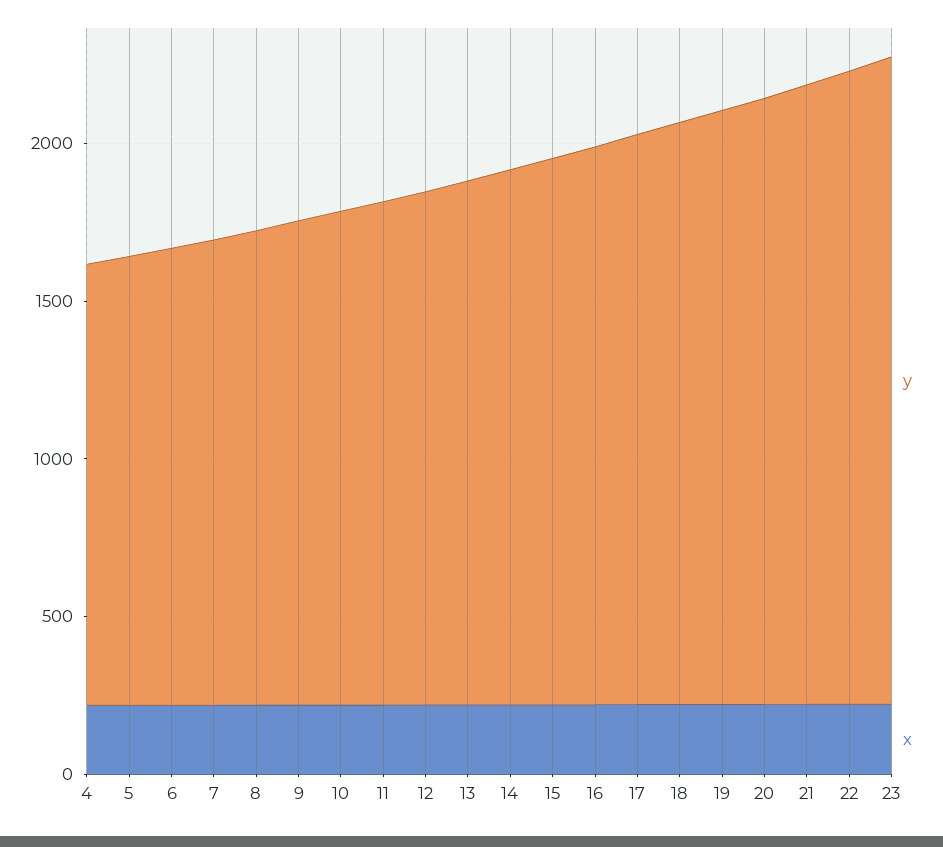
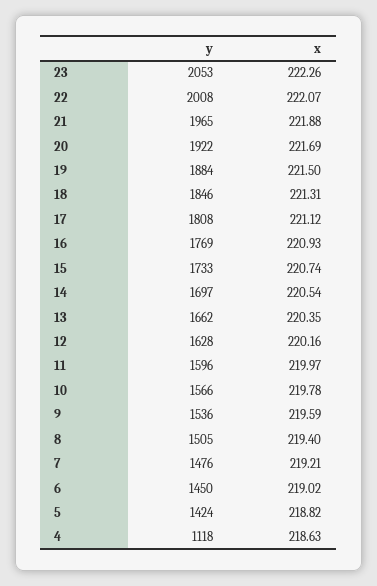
  {
    "y": {
-     "4": 1400,
+     "4": 1118,
      "5": 1424,
      "6": 1450,
      "7": 1476,
      "8": 1505,
      "9": 1536,
      "10": 1566,
      "11": 1596,
      "12": 1628,
      "13": 1662,
      "14": 1697,
      "15": 1733,
      "16": 1769,
      "17": 1808,
      "18": 1846,
      "19": 1884,
      "20": 1922,
      "21": 1965,
      "22": 2008,
      "23": 2053
    },
    "x": {
      "4": 218.63,
      "5": 218.82,
      "6": 219.02,
      "7": 219.21,
      "8": 219.4,
      "9": 219.59,
      "10": 219.78,
      "11": 219.97,
      "12": 220.16,
      "13": 220.35,
      "14": 220.54,
      "15": 220.74,
      "16": 220.93,
      "17": 221.12,
      "18": 221.31,
      "19": 221.5,
      "20": 221.69,
      "21": 221.88,
      "22": 222.07,
      "23": 222.26
    }
  }

